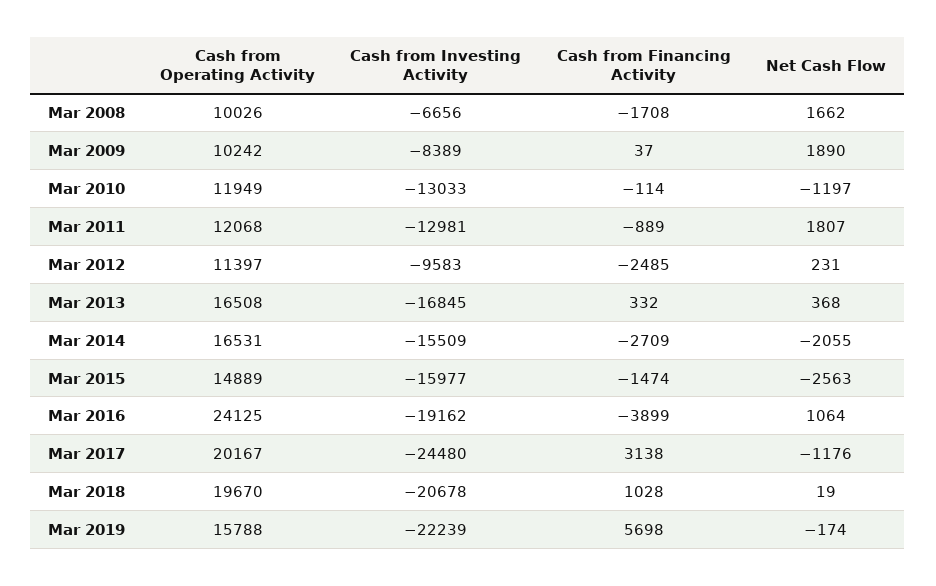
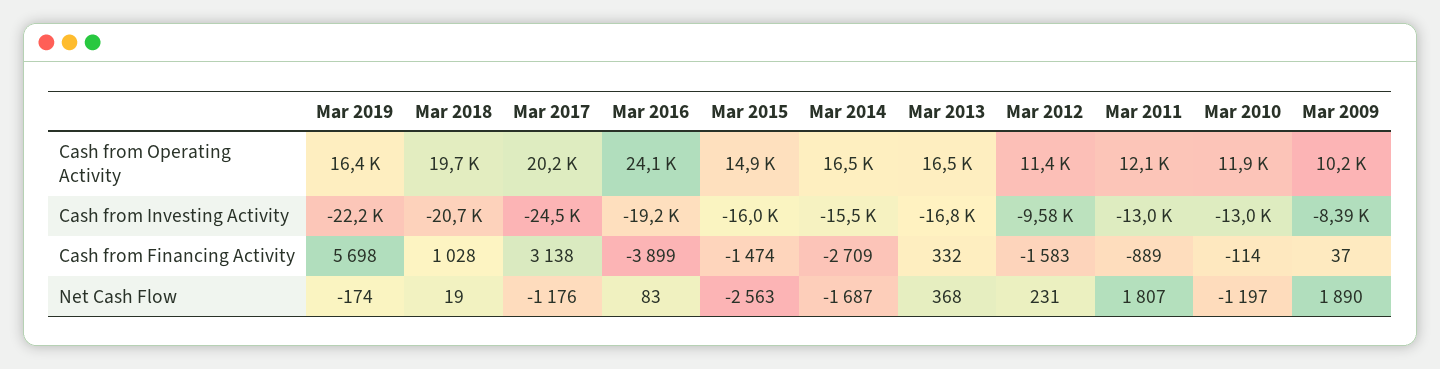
  {
    "Cash from Operating Activity": {
-     "Mar 2008": 10026,
      "Mar 2009": 10242,
      "Mar 2010": 11949,
      "Mar 2011": 12068,
      "Mar 2012": 11397,
      "Mar 2013": 16508,
      "Mar 2014": 16531,
      "Mar 2015": 14889,
      "Mar 2016": 24125,
      "Mar 2017": 20167,
      "Mar 2018": 19670,
-     "Mar 2019": 15788
+     "Mar 2019": 16400
    },
    "Cash from Investing Activity": {
-     "Mar 2008": -6656,
      "Mar 2009": -8389,
      "Mar 2010": -13033,
      "Mar 2011": -12981,
      "Mar 2012": -9583,
      "Mar 2013": -16845,
      "Mar 2014": -15509,
      "Mar 2015": -15977,
      "Mar 2016": -19162,
      "Mar 2017": -24480,
      "Mar 2018": -20678,
      "Mar 2019": -22239
    },
    "Cash from Financing Activity": {
-     "Mar 2008": -1708,
      "Mar 2009": 37,
      "Mar 2010": -114,
      "Mar 2011": -889,
-     "Mar 2012": -2485,
+     "Mar 2012": -1583,
      "Mar 2013": 332,
      "Mar 2014": -2709,
      "Mar 2015": -1474,
      "Mar 2016": -3899,
      "Mar 2017": 3138,
      "Mar 2018": 1028,
      "Mar 2019": 5698
    },
    "Net Cash Flow": {
-     "Mar 2008": 1662,
      "Mar 2009": 1890,
      "Mar 2010": -1197,
      "Mar 2011": 1807,
      "Mar 2012": 231,
      "Mar 2013": 368,
-     "Mar 2014": -2055,
+     "Mar 2014": -1687,
      "Mar 2015": -2563,
-     "Mar 2016": 1064,
+     "Mar 2016": 83,
      "Mar 2017": -1176,
      "Mar 2018": 19,
      "Mar 2019": -174
    }
  }

